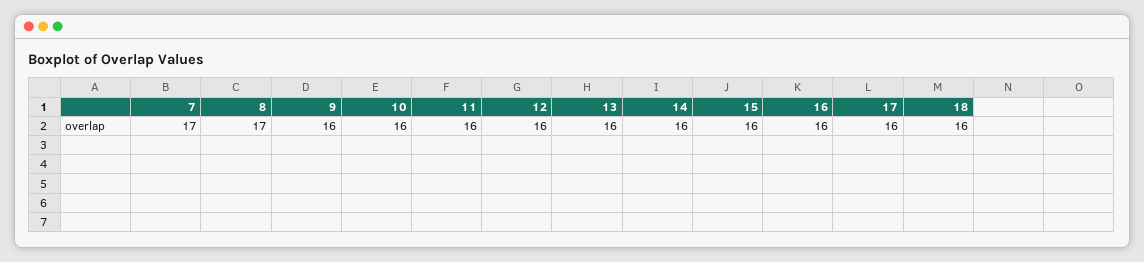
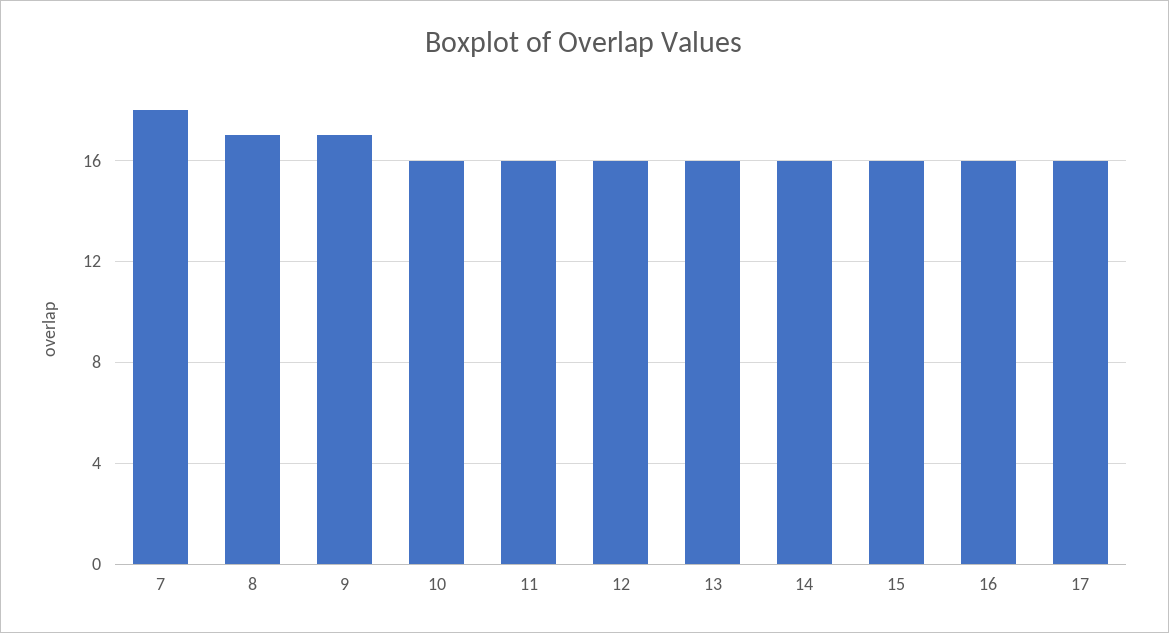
  {
-   "7": 17,
+   "7": 18,
    "8": 17,
-   "9": 16,
+   "9": 17,
    "10": 16,
    "11": 16,
    "12": 16,
    "13": 16,
    "14": 16,
    "15": 16,
    "16": 16,
-   "17": 16,
+   "17": 16
-   "18": 16
  }

